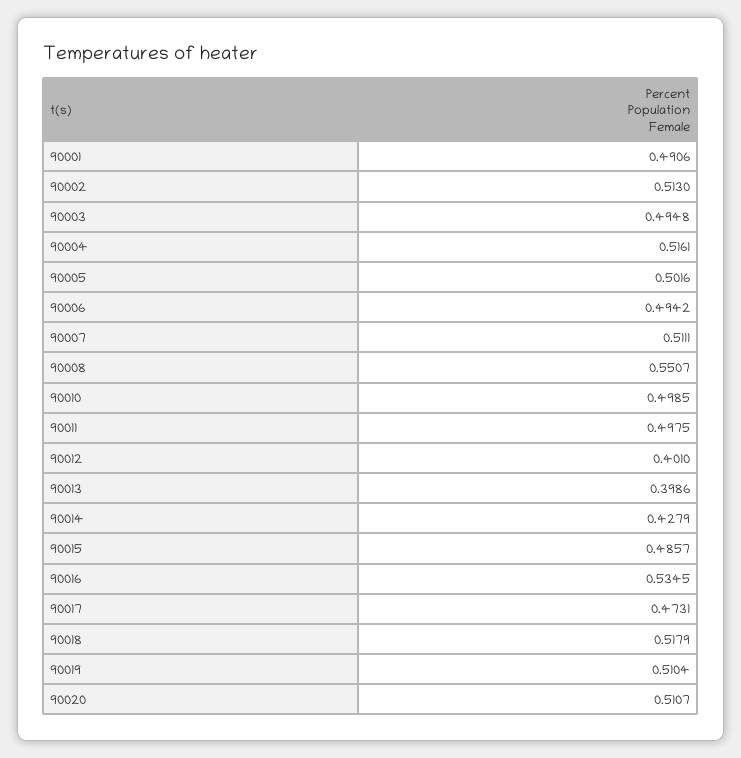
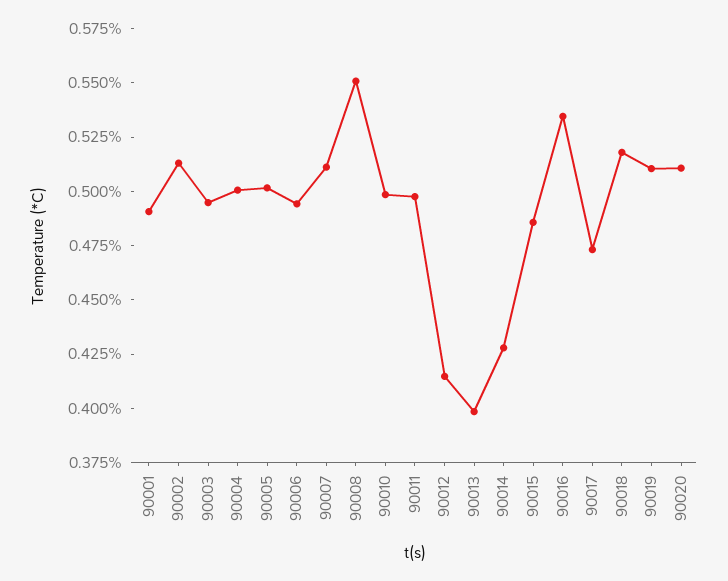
  {
    "90001": 0.4906,
    "90002": 0.513,
    "90003": 0.4948,
-   "90004": 0.5161,
+   "90004": 0.5,
    "90005": 0.5016,
    "90006": 0.4942,
    "90007": 0.5111,
    "90008": 0.5507,
    "90010": 0.4985,
    "90011": 0.4975,
-   "90012": 0.401,
+   "90012": 0.415,
    "90013": 0.3986,
    "90014": 0.4279,
    "90015": 0.4857,
    "90016": 0.5345,
    "90017": 0.4731,
    "90018": 0.5179,
    "90019": 0.5104,
    "90020": 0.5107
  }

